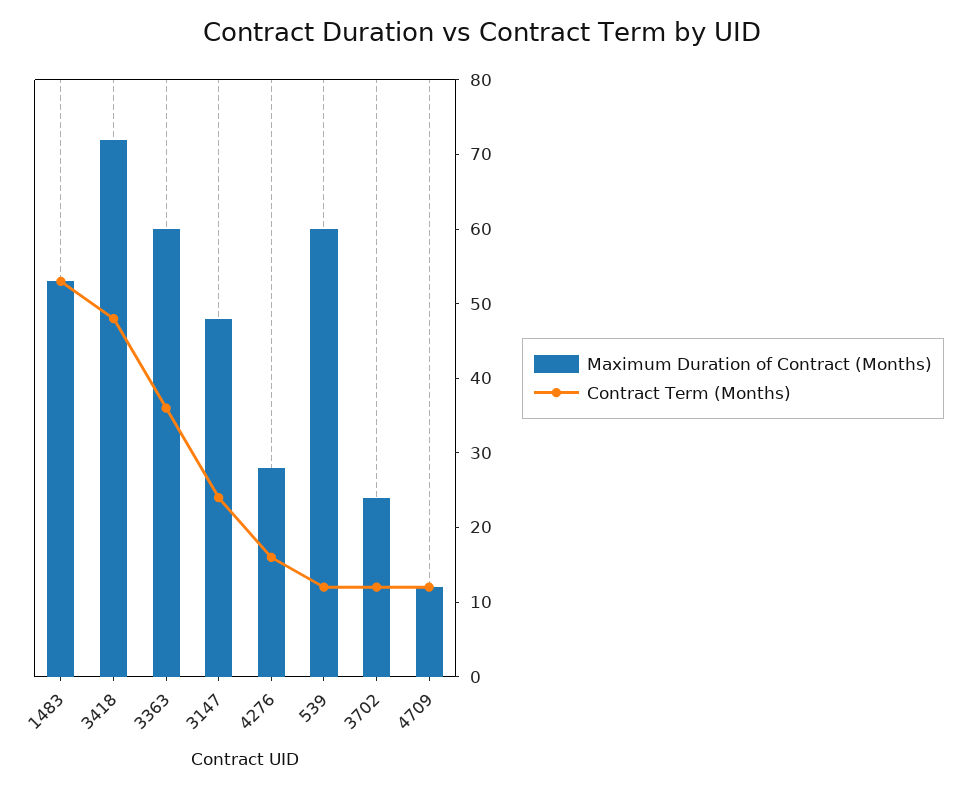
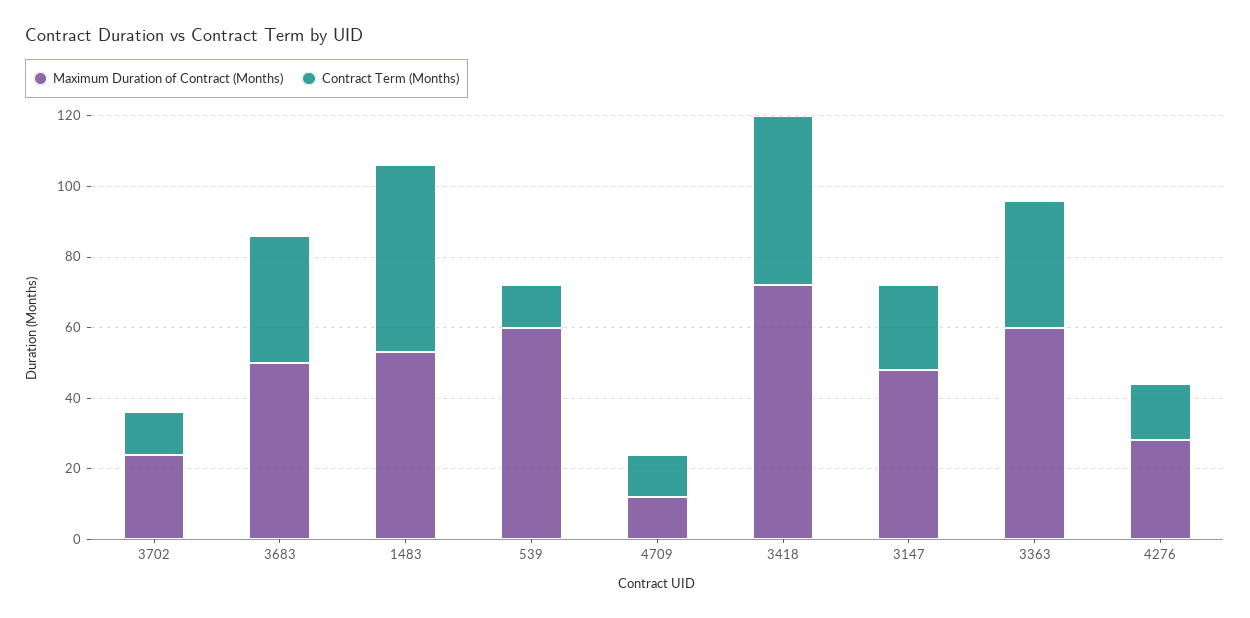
  {
    "Maximum Duration of Contract (Months)": {
      "1483": 55,
      "3418": 70,
      "3363": 60,
      "3147": 50,
      "4276": 30,
      "539": 60,
      "3702": 25,
-     "4709": 10
+     "4709": 10,
+     "3683": 50
    },
    "Contract Term (Months)": {
      "1483": 55,
      "3418": 50,
      "3363": 35,
      "3147": 25,
      "4276": 15,
      "539": 10,
      "3702": 10,
-     "4709": 10
+     "4709": 10,
+     "3683": 35
    }
  }

